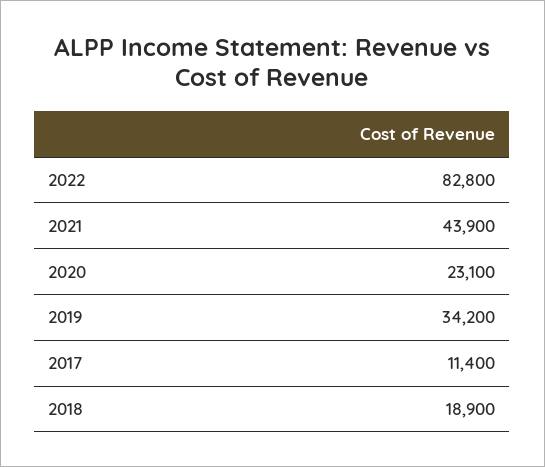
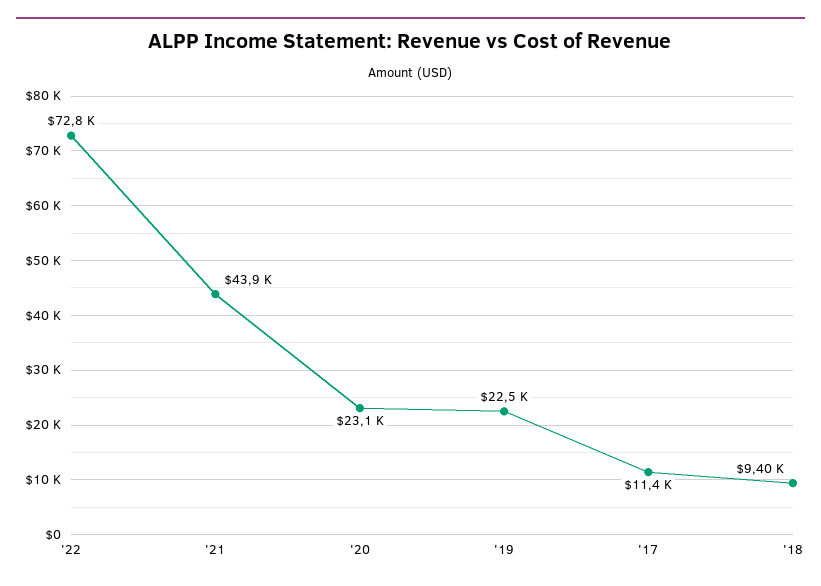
  {
-   "2022": 82800,
+   "2022": 72800,
    "2021": 43900,
    "2020": 23100,
-   "2019": 34200,
+   "2019": 22500,
    "2017": 11400,
-   "2018": 18900
+   "2018": 9400
  }

